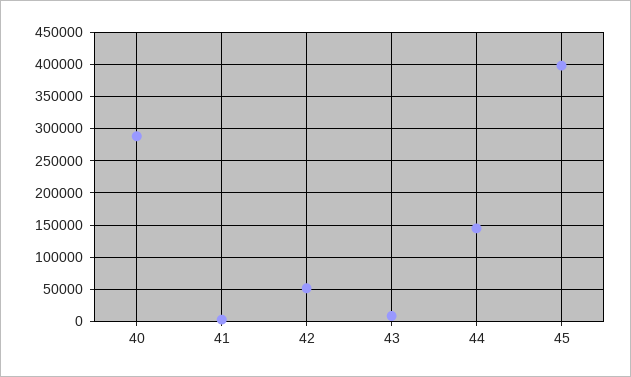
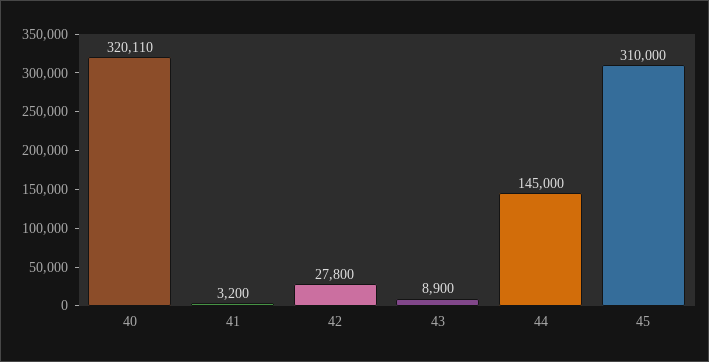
  {
-   "40": 290000,
+   "40": 320110,
    "41": 3200,
-   "42": 50000,
+   "42": 27800,
    "43": 8900,
    "44": 145000,
-   "45": 400000
+   "45": 310000
  }

